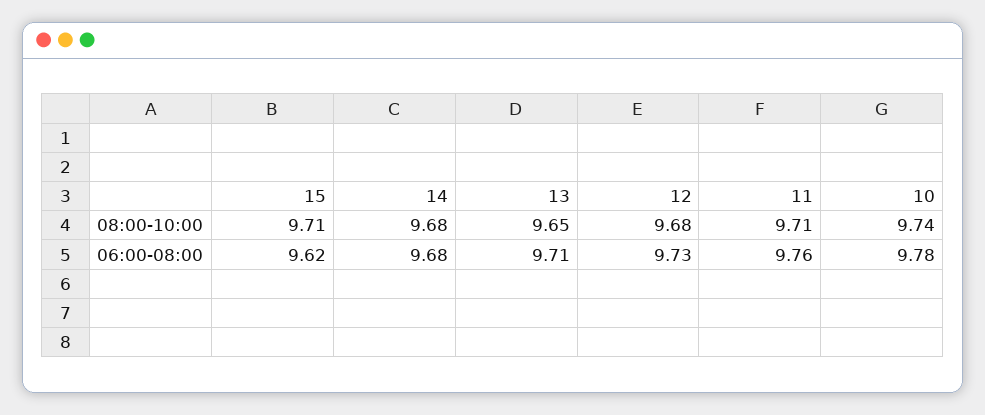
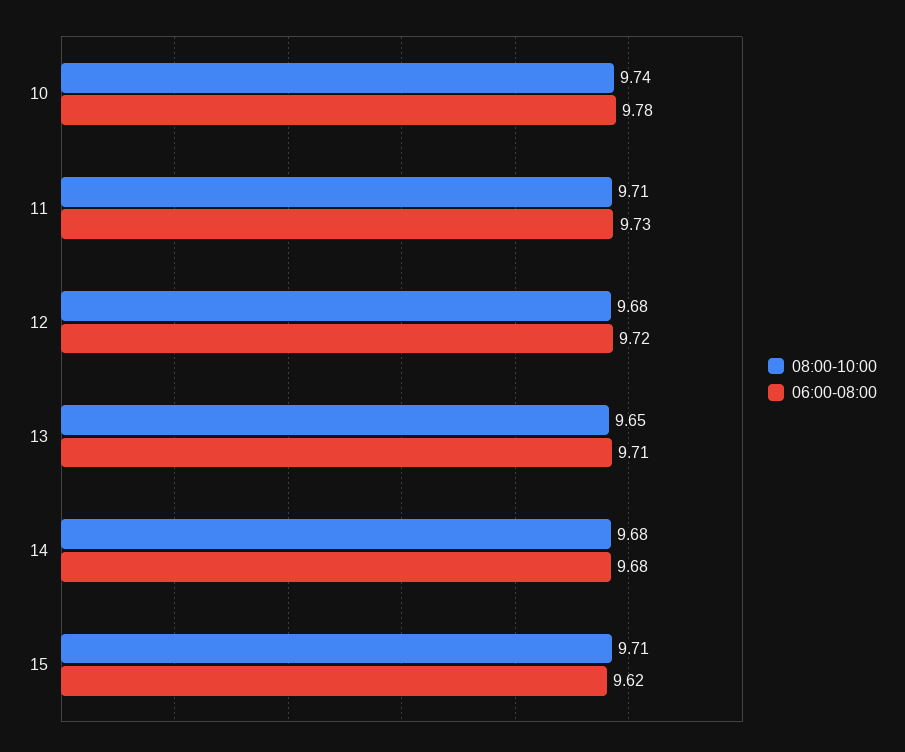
  {
    "08:00-10:00": {
      "15": 9.71,
      "14": 9.68,
      "13": 9.65,
      "12": 9.68,
      "11": 9.71,
      "10": 9.74
    },
    "06:00-08:00": {
      "15": 9.62,
      "14": 9.68,
      "13": 9.71,
-     "12": 9.73,
+     "12": 9.72,
-     "11": 9.76,
+     "11": 9.73,
      "10": 9.78
    }
  }

